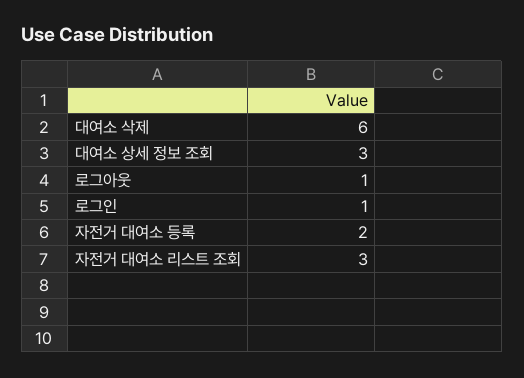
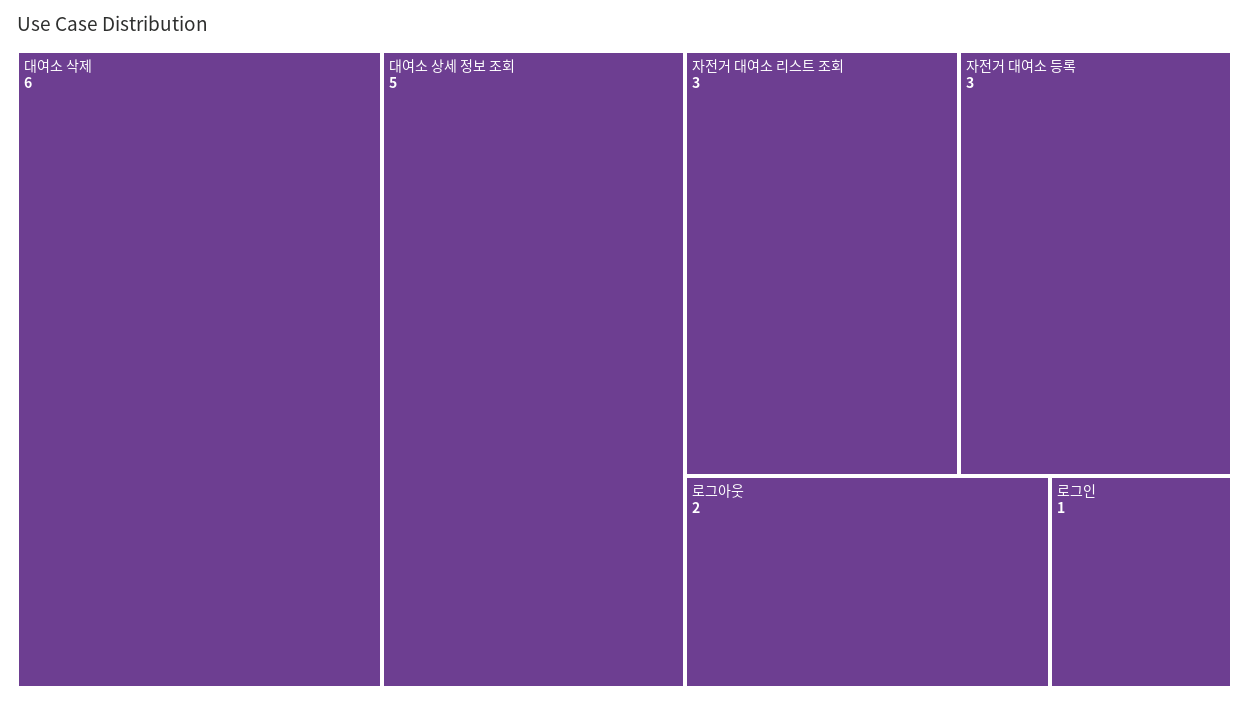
  {
    "대여소 삭제": 6,
-   "대여소 상세 정보 조회": 3,
+   "대여소 상세 정보 조회": 5,
-   "로그아웃": 1,
+   "로그아웃": 2,
    "로그인": 1,
-   "자전거 대여소 등록": 2,
+   "자전거 대여소 등록": 3,
    "자전거 대여소 리스트 조회": 3
  }

